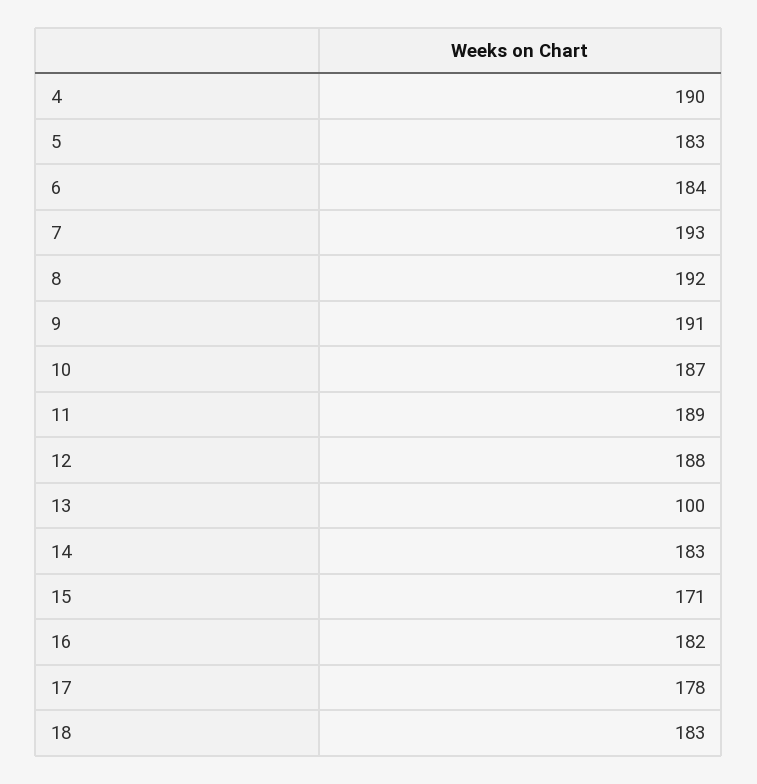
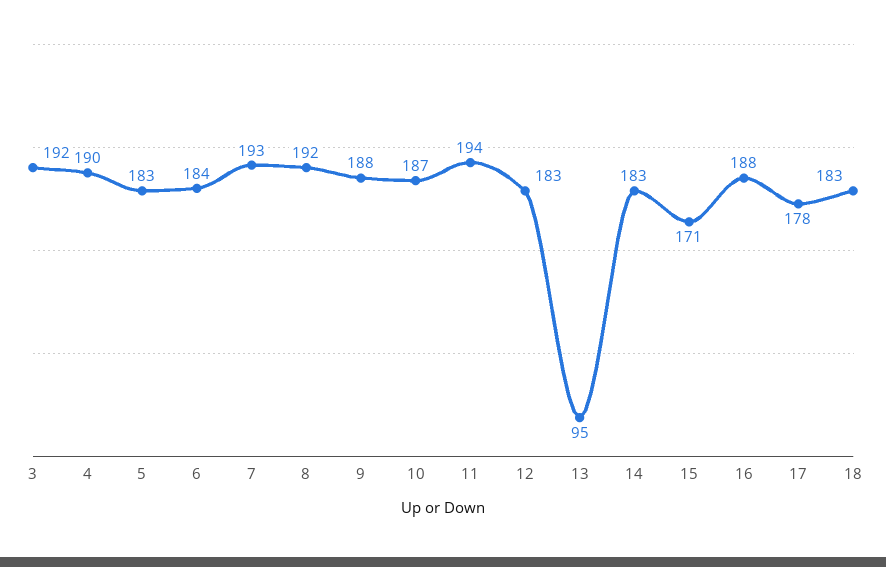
  {
    "4": 190,
    "5": 183,
    "6": 184,
    "7": 193,
    "8": 192,
-   "9": 191,
+   "9": 188,
    "10": 187,
-   "11": 189,
+   "11": 194,
-   "12": 188,
+   "12": 183,
-   "13": 100,
+   "13": 95,
    "14": 183,
    "15": 171,
-   "16": 182,
+   "16": 188,
    "17": 178,
-   "18": 183
+   "18": 183,
+   "3": 192
  }

